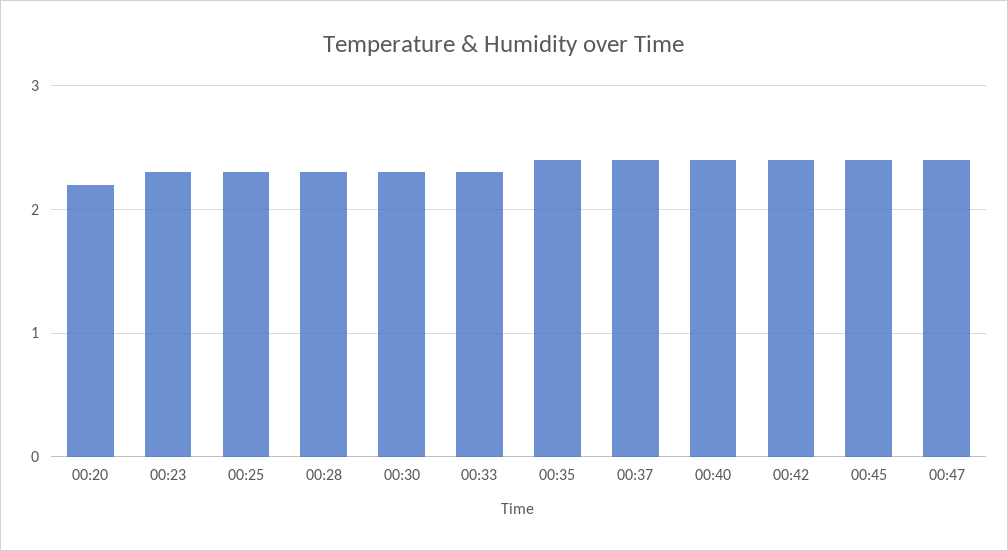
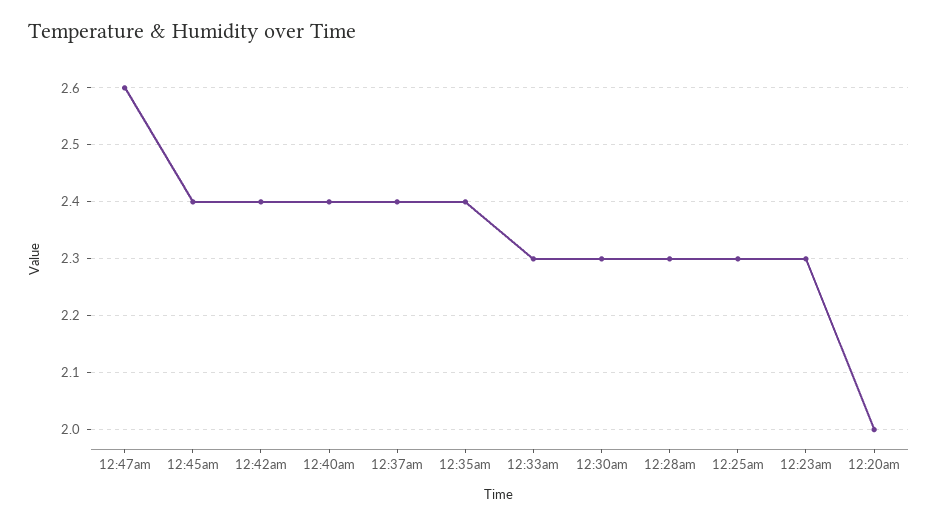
  {
-   "00:20": 2.2,
+   "00:20": 2,
    "00:23": 2.3,
    "00:25": 2.3,
    "00:28": 2.3,
    "00:30": 2.3,
    "00:33": 2.3,
    "00:35": 2.4,
    "00:37": 2.4,
    "00:40": 2.4,
    "00:42": 2.4,
    "00:45": 2.4,
-   "00:47": 2.4
+   "00:47": 2.6
  }

